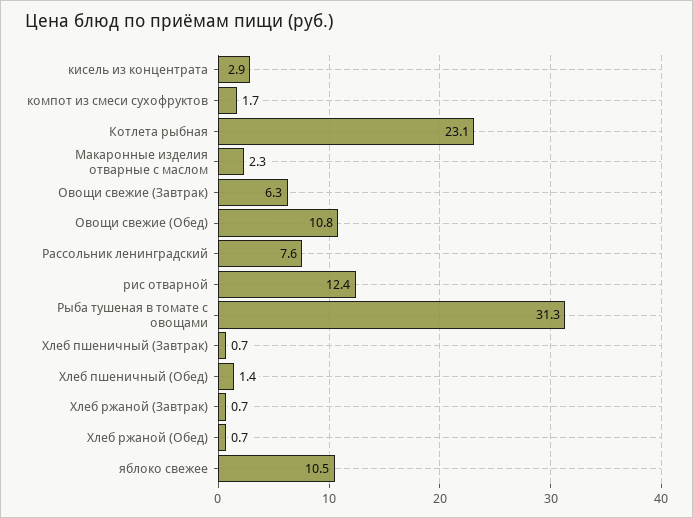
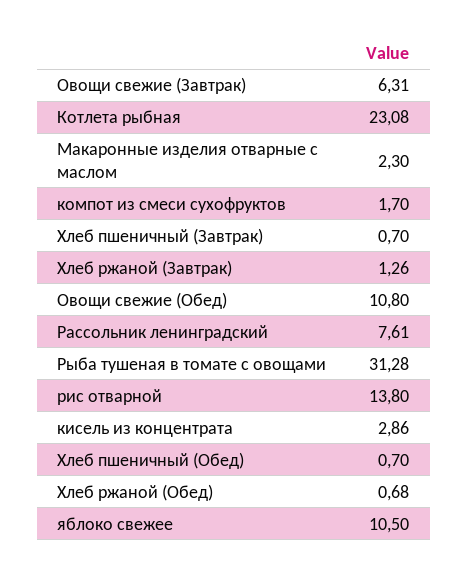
  {
    "кисель из концентрата": 2.86,
    "компот из смеси сухофруктов": 1.7,
    "Котлета рыбная": 23.08,
    "Макаронные изделия отварные с маслом": 2.3,
    "Овощи свежие (Завтрак)": 6.31,
    "Овощи свежие (Обед)": 10.8,
    "Рассольник ленинградский": 7.61,
-   "рис отварной": 12.4,
+   "рис отварной": 13.8,
    "Рыба тушеная в томате с овощами": 31.28,
    "Хлеб пшеничный (Завтрак)": 0.7,
-   "Хлеб пшеничный (Обед)": 1.4,
+   "Хлеб пшеничный (Обед)": 0.7,
-   "Хлеб ржаной (Завтрак)": 0.7,
+   "Хлеб ржаной (Завтрак)": 1.26,
    "Хлеб ржаной (Обед)": 0.68,
    "яблоко свежее": 10.5
  }

